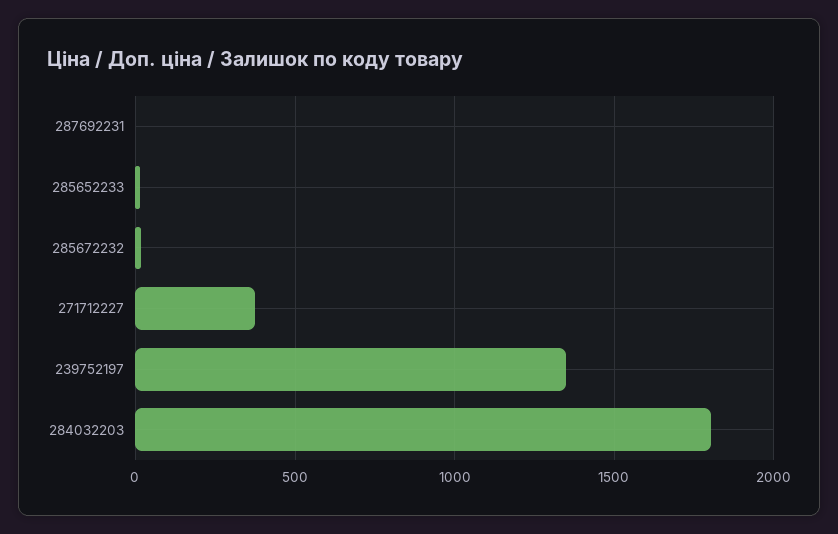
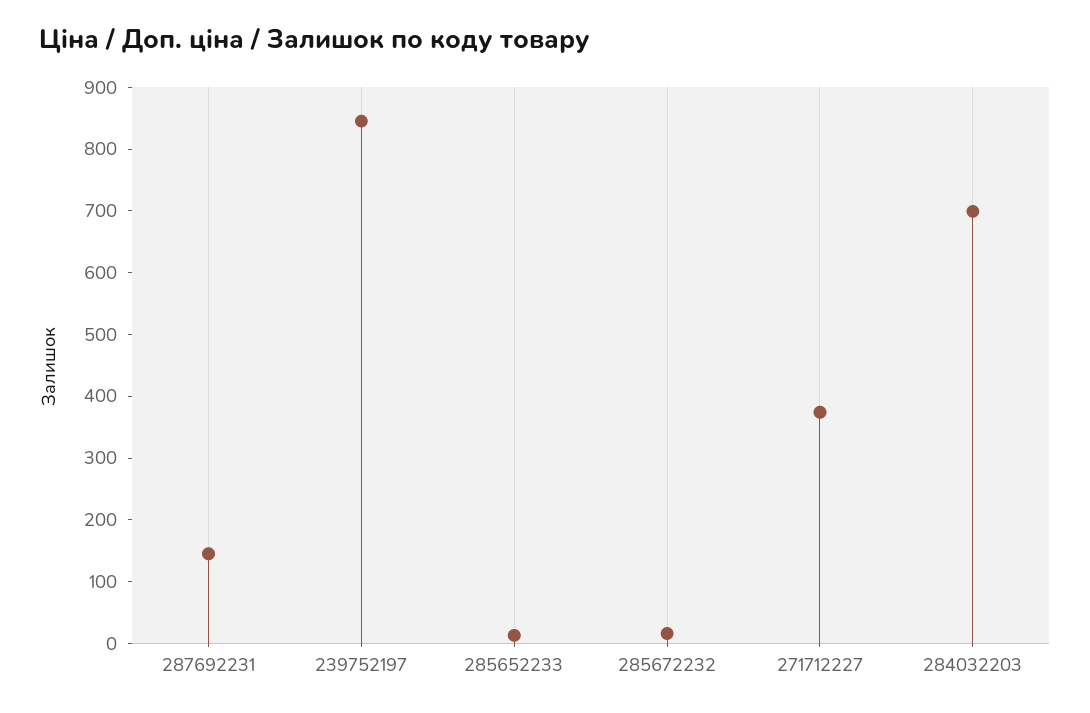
  {
-   "287692231": 0,
+   "287692231": 140,
    "285652233": 20,
    "285672232": 20,
    "271712227": 380,
-   "239752197": 1350,
+   "239752197": 840,
-   "284032203": 1800
+   "284032203": 700
  }

